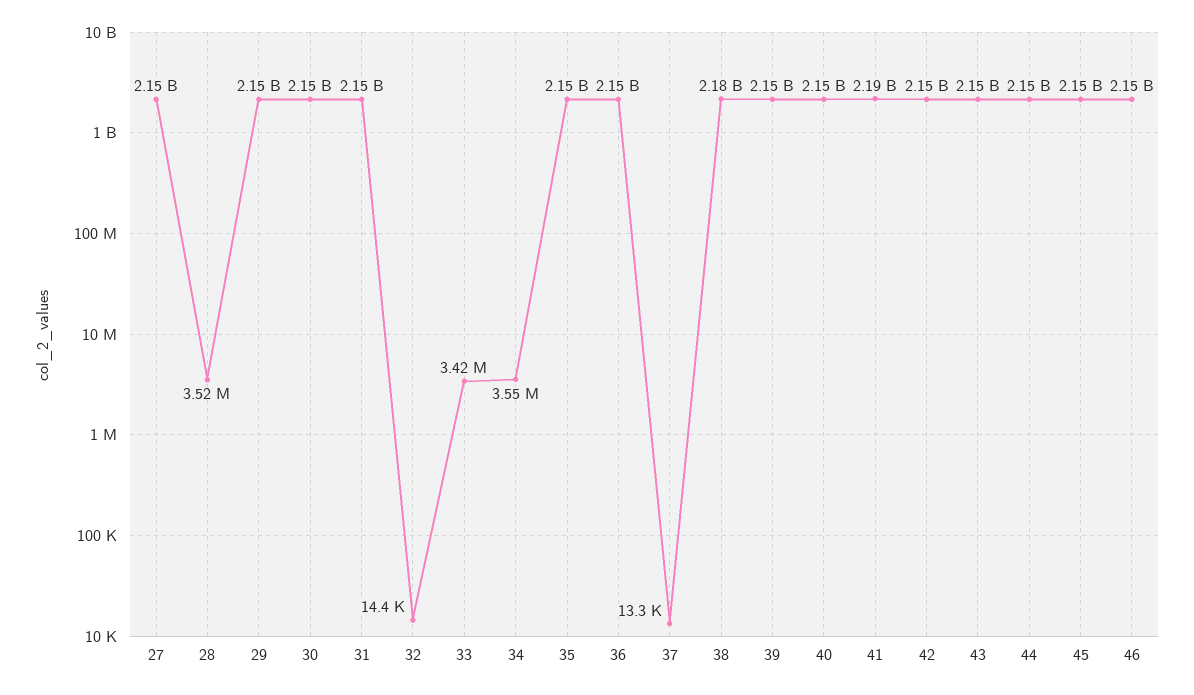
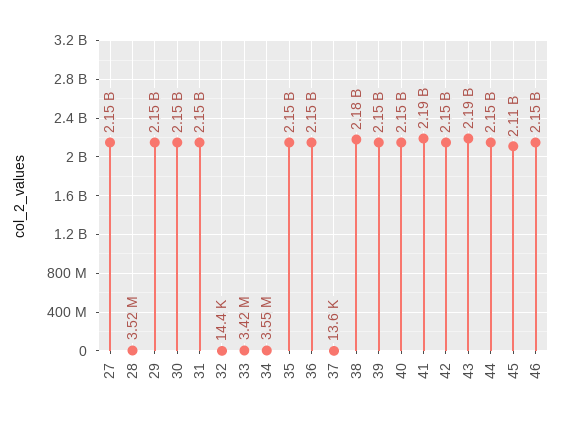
  {
    "27": 2150000000,
    "28": 3520000,
    "29": 2150000000,
    "30": 2150000000,
    "31": 2150000000,
    "32": 14400,
    "33": 3420000,
    "34": 3550000,
    "35": 2150000000,
    "36": 2150000000,
-   "37": 13300,
+   "37": 13600,
    "38": 2180000000,
    "39": 2150000000,
    "40": 2150000000,
    "41": 2190000000,
    "42": 2150000000,
-   "43": 2150000000,
+   "43": 2190000000,
    "44": 2150000000,
-   "45": 2150000000,
+   "45": 2110000000,
    "46": 2150000000
  }

